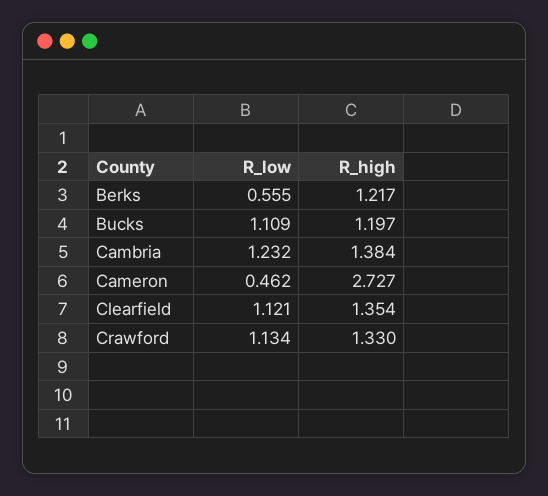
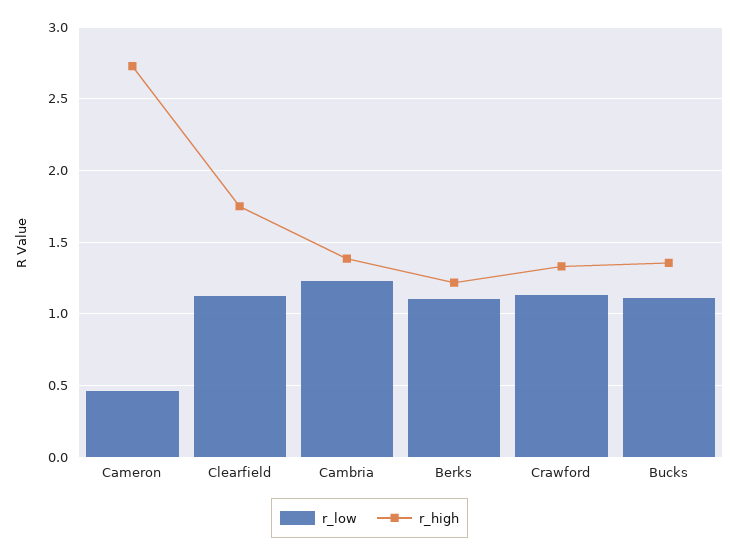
  {
    "R_low": {
-     "Berks": 0.555,
+     "Berks": 1.1,
      "Bucks": 1.109,
      "Cambria": 1.232,
      "Cameron": 0.462,
      "Clearfield": 1.121,
      "Crawford": 1.134
    },
    "R_high": {
      "Berks": 1.217,
-     "Bucks": 1.197,
+     "Bucks": 1.35,
      "Cambria": 1.384,
      "Cameron": 2.727,
-     "Clearfield": 1.354,
+     "Clearfield": 1.75,
      "Crawford": 1.33
    }
  }

